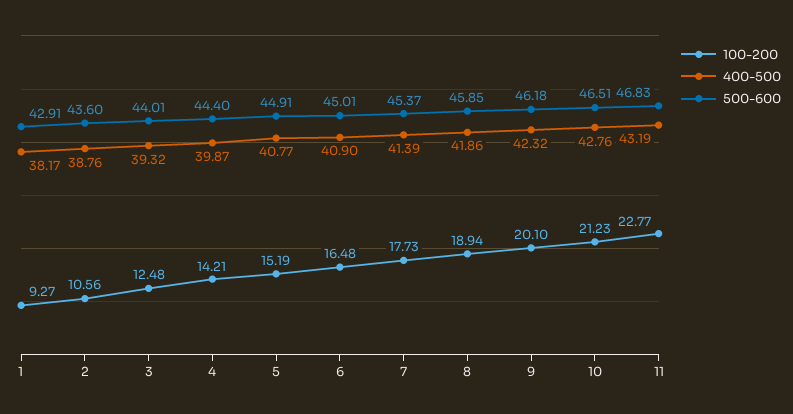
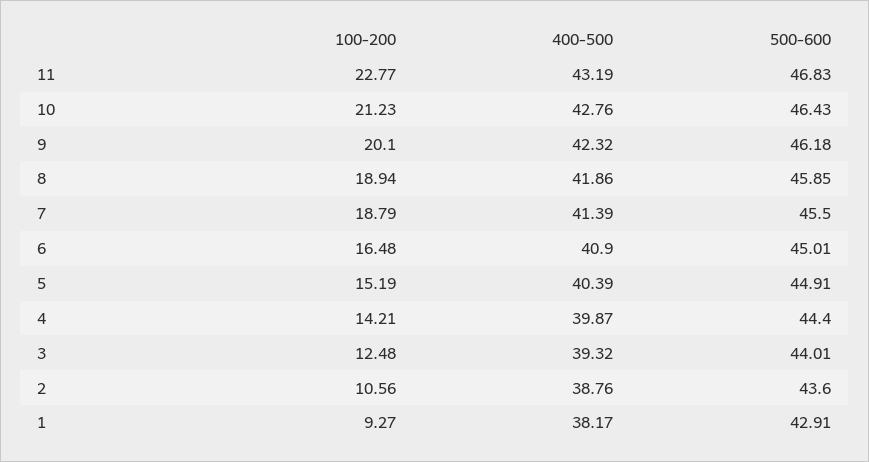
  {
    "100-200": {
      "1": 9.27,
      "2": 10.56,
      "3": 12.48,
      "4": 14.21,
      "5": 15.19,
      "6": 16.48,
-     "7": 17.73,
+     "7": 18.79,
      "8": 18.94,
      "9": 20.1,
      "10": 21.23,
      "11": 22.77
    },
    "400-500": {
      "1": 38.17,
      "2": 38.76,
      "3": 39.32,
      "4": 39.87,
-     "5": 40.77,
+     "5": 40.39,
      "6": 40.9,
      "7": 41.39,
      "8": 41.86,
      "9": 42.32,
      "10": 42.76,
      "11": 43.19
    },
    "500-600": {
      "1": 42.91,
      "2": 43.6,
      "3": 44.01,
      "4": 44.4,
      "5": 44.91,
      "6": 45.01,
-     "7": 45.37,
+     "7": 45.5,
      "8": 45.85,
      "9": 46.18,
-     "10": 46.51,
+     "10": 46.43,
      "11": 46.83
    }
  }

